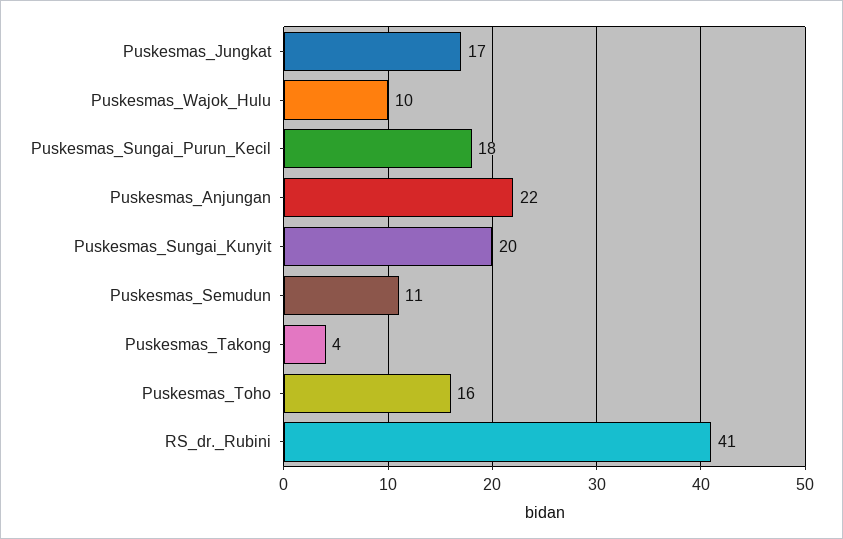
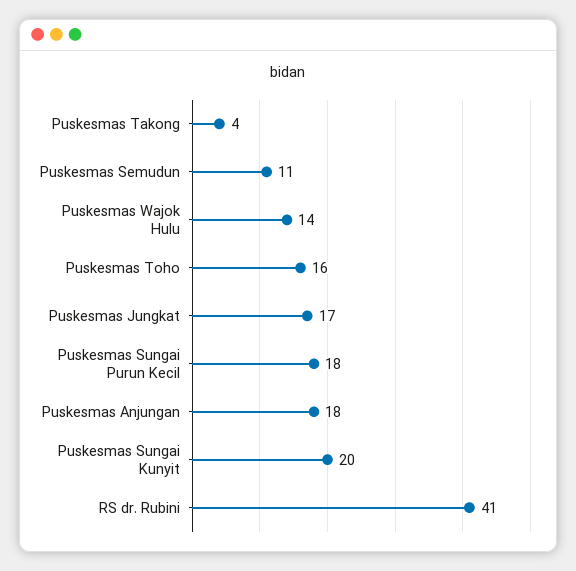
  {
    "Puskesmas_Jungkat": 17,
-   "Puskesmas_Wajok_Hulu": 10,
+   "Puskesmas_Wajok_Hulu": 14,
    "Puskesmas_Sungai_Purun_Kecil": 18,
-   "Puskesmas_Anjungan": 22,
+   "Puskesmas_Anjungan": 18,
    "Puskesmas_Sungai_Kunyit": 20,
    "Puskesmas_Semudun": 11,
    "Puskesmas_Takong": 4,
    "Puskesmas_Toho": 16,
    "RS_dr._Rubini": 41
  }

